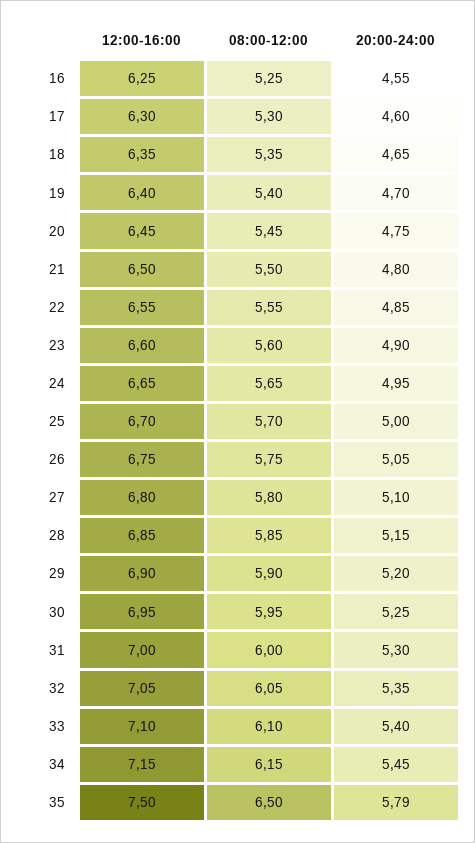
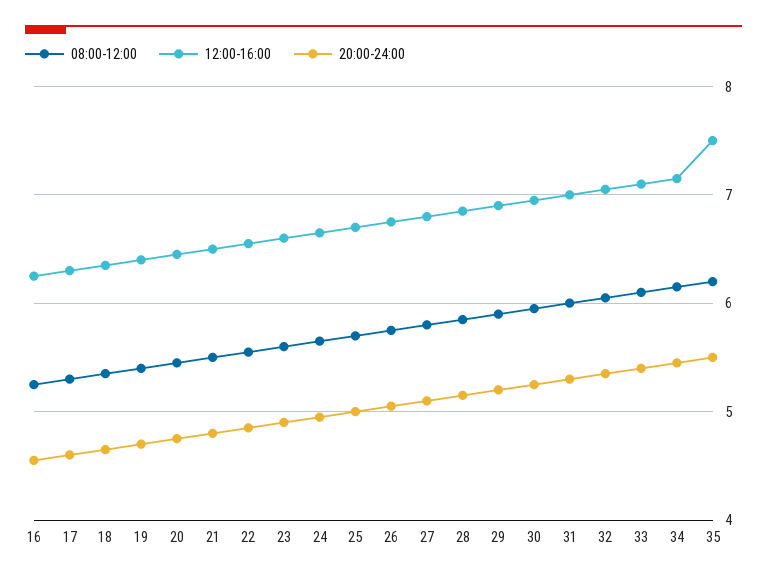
  {
    "12:00-16:00": {
      "16": 6.25,
      "17": 6.3,
      "18": 6.35,
      "19": 6.4,
      "20": 6.45,
      "21": 6.5,
      "22": 6.55,
      "23": 6.6,
      "24": 6.65,
      "25": 6.7,
      "26": 6.75,
      "27": 6.8,
      "28": 6.85,
      "29": 6.9,
      "30": 6.95,
      "31": 7,
      "32": 7.05,
      "33": 7.1,
      "34": 7.15,
      "35": 7.5
    },
    "08:00-12:00": {
      "16": 5.25,
      "17": 5.3,
      "18": 5.35,
      "19": 5.4,
      "20": 5.45,
      "21": 5.5,
      "22": 5.55,
      "23": 5.6,
      "24": 5.65,
      "25": 5.7,
      "26": 5.75,
      "27": 5.8,
      "28": 5.85,
      "29": 5.9,
      "30": 5.95,
      "31": 6,
      "32": 6.05,
      "33": 6.1,
      "34": 6.15,
-     "35": 6.5
+     "35": 6.2
    },
    "20:00-24:00": {
      "16": 4.55,
      "17": 4.6,
      "18": 4.65,
      "19": 4.7,
      "20": 4.75,
      "21": 4.8,
      "22": 4.85,
      "23": 4.9,
      "24": 4.95,
      "25": 5,
      "26": 5.05,
      "27": 5.1,
      "28": 5.15,
      "29": 5.2,
      "30": 5.25,
      "31": 5.3,
      "32": 5.35,
      "33": 5.4,
      "34": 5.45,
-     "35": 5.79
+     "35": 5.5
    }
  }

